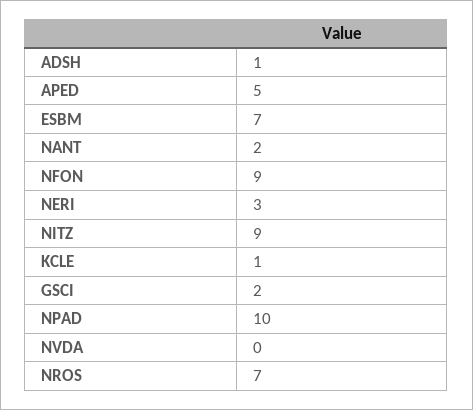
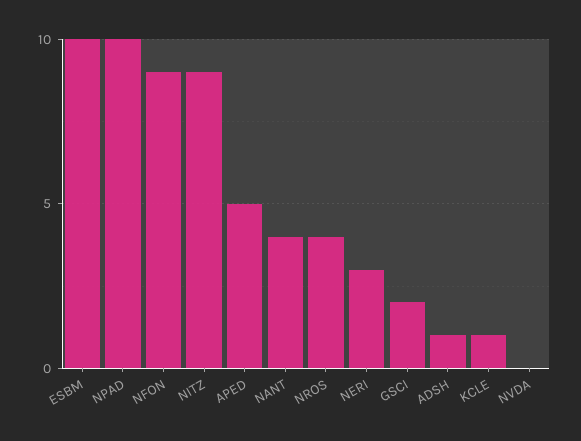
  {
    "ADSH": 1,
    "APED": 5,
-   "ESBM": 7,
+   "ESBM": 10,
-   "NANT": 2,
+   "NANT": 4,
    "NFON": 9,
    "NERI": 3,
    "NITZ": 9,
    "KCLE": 1,
    "GSCI": 2,
    "NPAD": 10,
    "NVDA": 0,
-   "NROS": 7
+   "NROS": 4
  }

